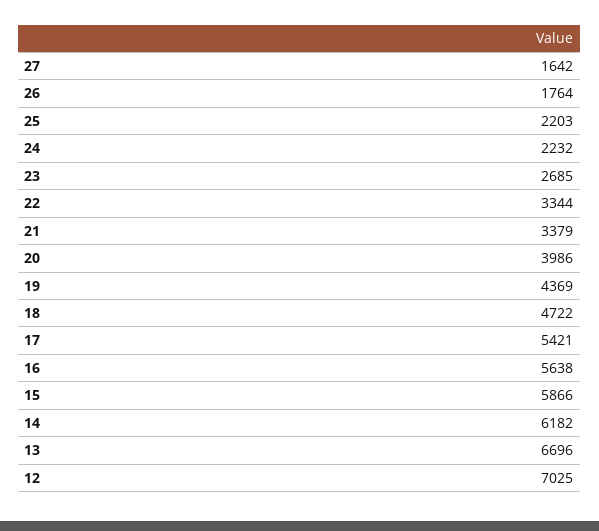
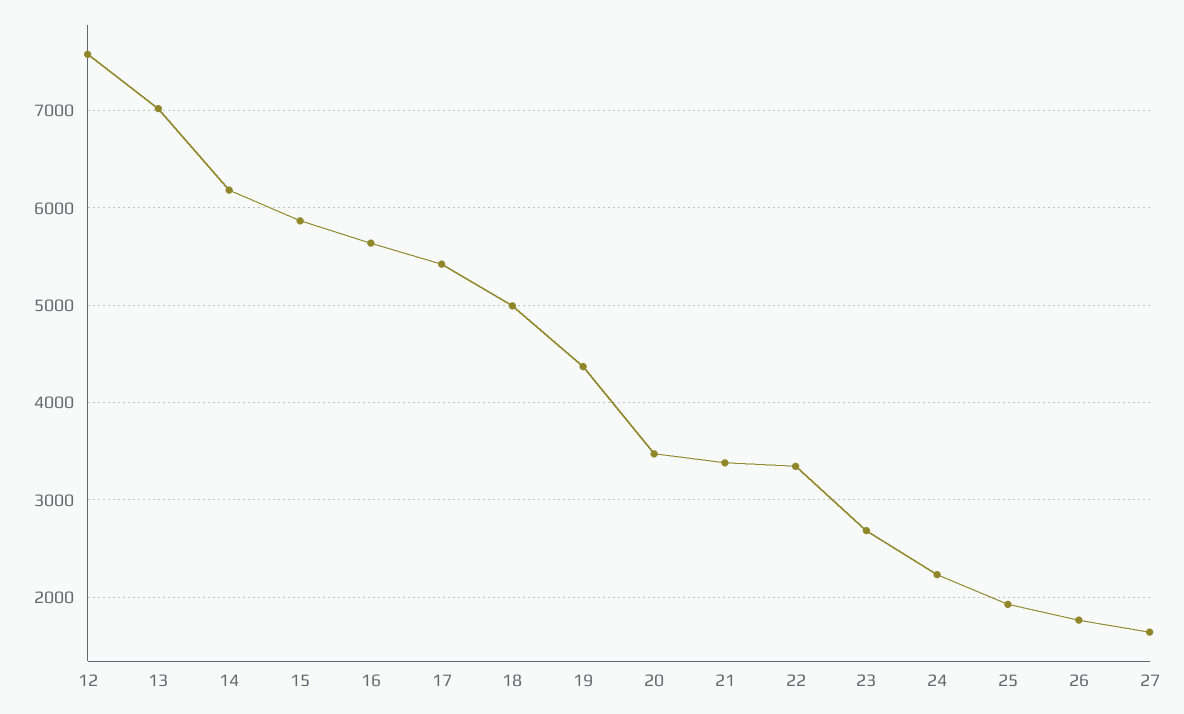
  {
    "27": 1642,
    "26": 1764,
-   "25": 2203,
+   "25": 1900,
    "24": 2232,
    "23": 2685,
    "22": 3344,
    "21": 3379,
-   "20": 3986,
+   "20": 3500,
    "19": 4369,
-   "18": 4722,
+   "18": 5000,
    "17": 5421,
    "16": 5638,
    "15": 5866,
    "14": 6182,
-   "13": 6696,
+   "13": 7000,
-   "12": 7025
+   "12": 7600
  }

